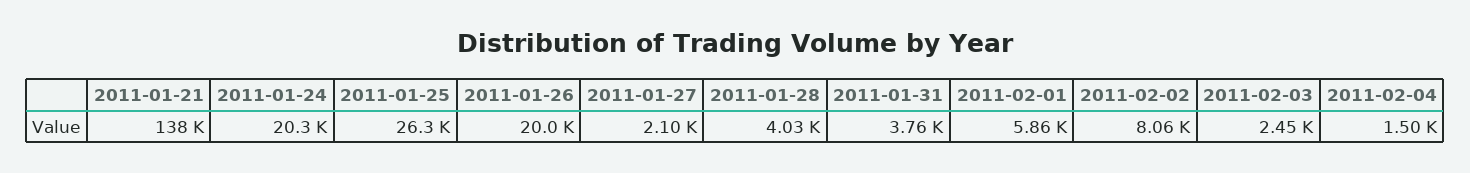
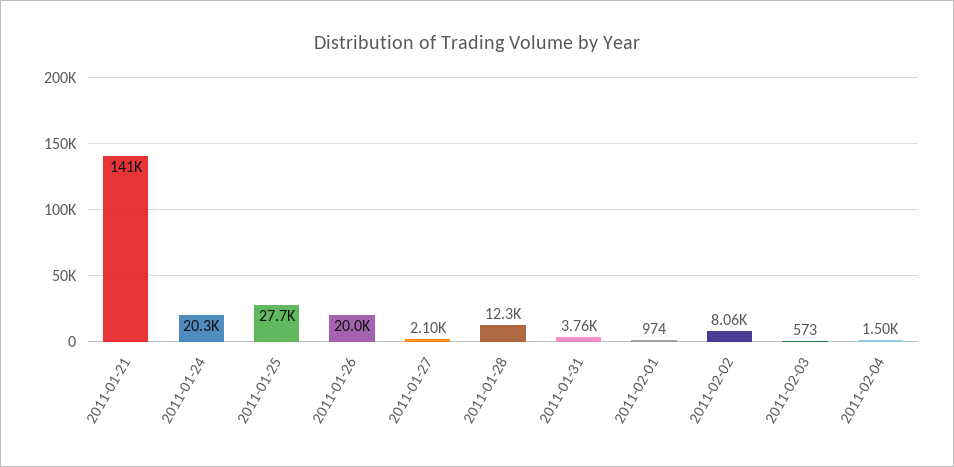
  {
-   "2011-01-21": 138000,
+   "2011-01-21": 141000,
    "2011-01-24": 20300,
-   "2011-01-25": 26300,
+   "2011-01-25": 27700,
    "2011-01-26": 20000,
    "2011-01-27": 2100,
-   "2011-01-28": 4030,
+   "2011-01-28": 12300,
    "2011-01-31": 3760,
-   "2011-02-01": 5860,
+   "2011-02-01": 974,
    "2011-02-02": 8060,
-   "2011-02-03": 2450,
+   "2011-02-03": 573,
    "2011-02-04": 1500
  }

